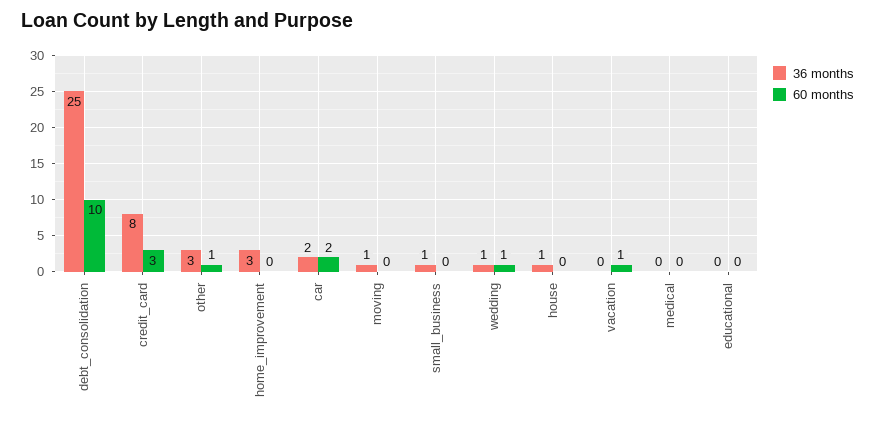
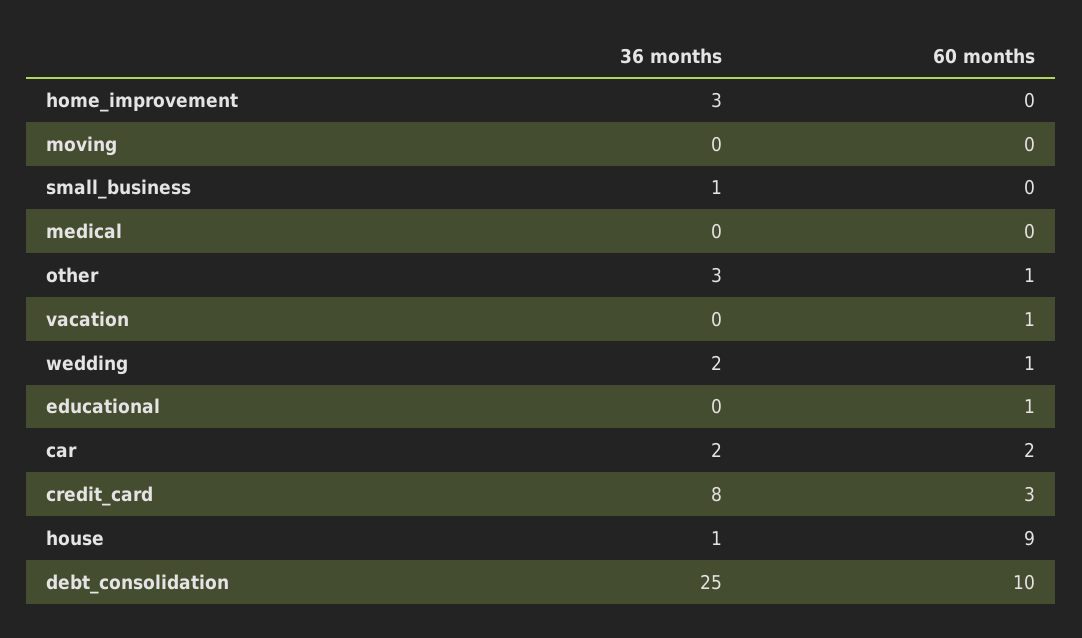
  {
    "36 months": {
      "debt_consolidation": 25,
      "credit_card": 8,
      "other": 3,
      "home_improvement": 3,
      "car": 2,
-     "moving": 1,
+     "moving": 0,
      "small_business": 1,
-     "wedding": 1,
+     "wedding": 2,
      "house": 1,
      "vacation": 0,
      "medical": 0,
      "educational": 0
    },
    "60 months": {
      "debt_consolidation": 10,
      "credit_card": 3,
      "other": 1,
      "home_improvement": 0,
      "car": 2,
      "moving": 0,
      "small_business": 0,
      "wedding": 1,
-     "house": 0,
+     "house": 9,
      "vacation": 1,
      "medical": 0,
-     "educational": 0
+     "educational": 1
    }
  }

